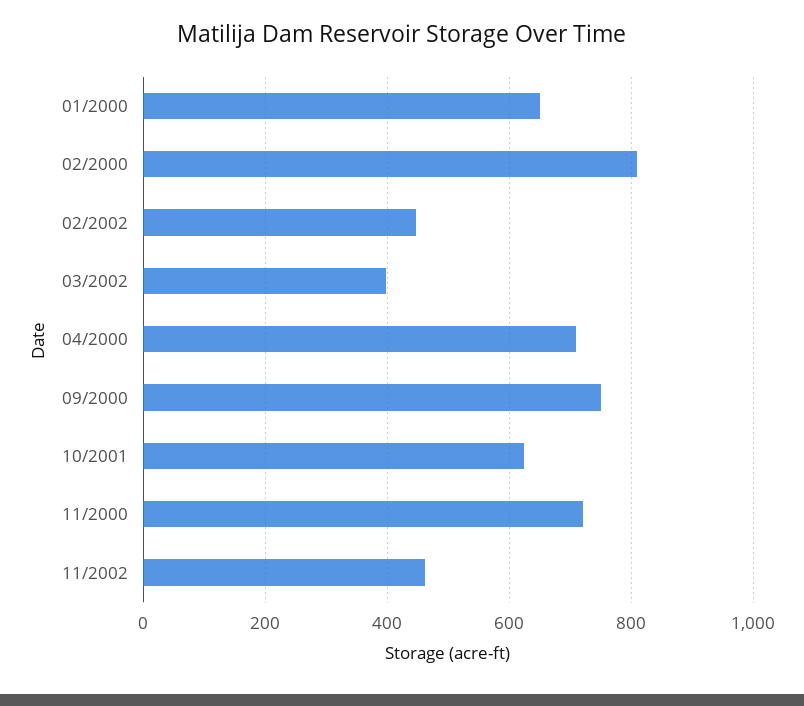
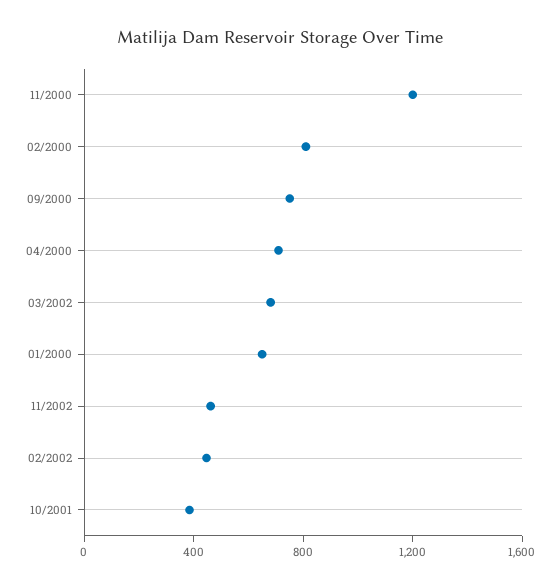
  {
    "01/2000": 660,
    "02/2000": 820,
    "02/2002": 440,
-   "03/2002": 400,
+   "03/2002": 700,
    "04/2000": 720,
    "09/2000": 760,
-   "10/2001": 620,
+   "10/2001": 400,
-   "11/2000": 720,
+   "11/2000": 1200,
    "11/2002": 460
  }

